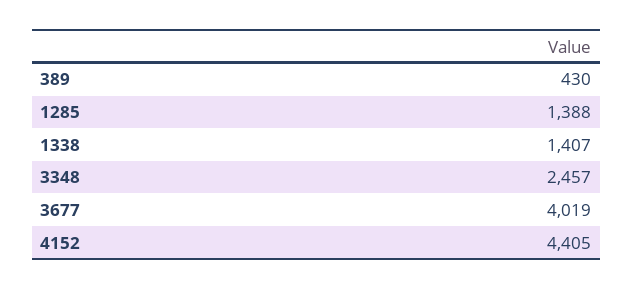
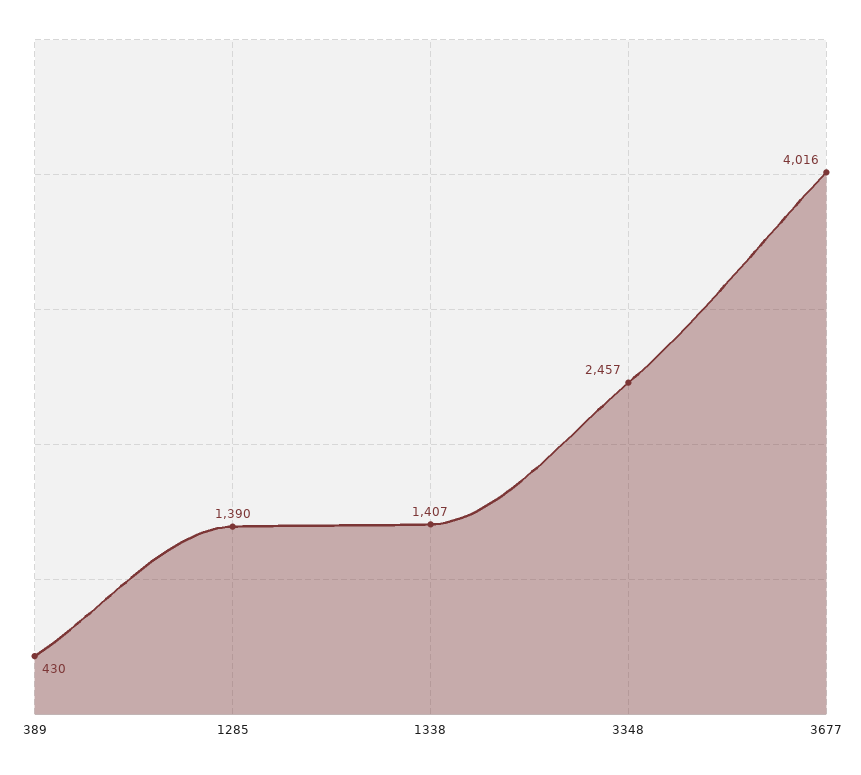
  {
    "389": 430,
-   "1285": 1388,
+   "1285": 1390,
    "1338": 1407,
    "3348": 2457,
-   "3677": 4019,
+   "3677": 4016
-   "4152": 4405
  }

